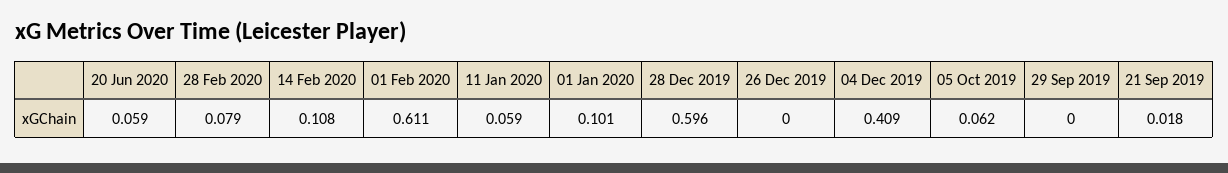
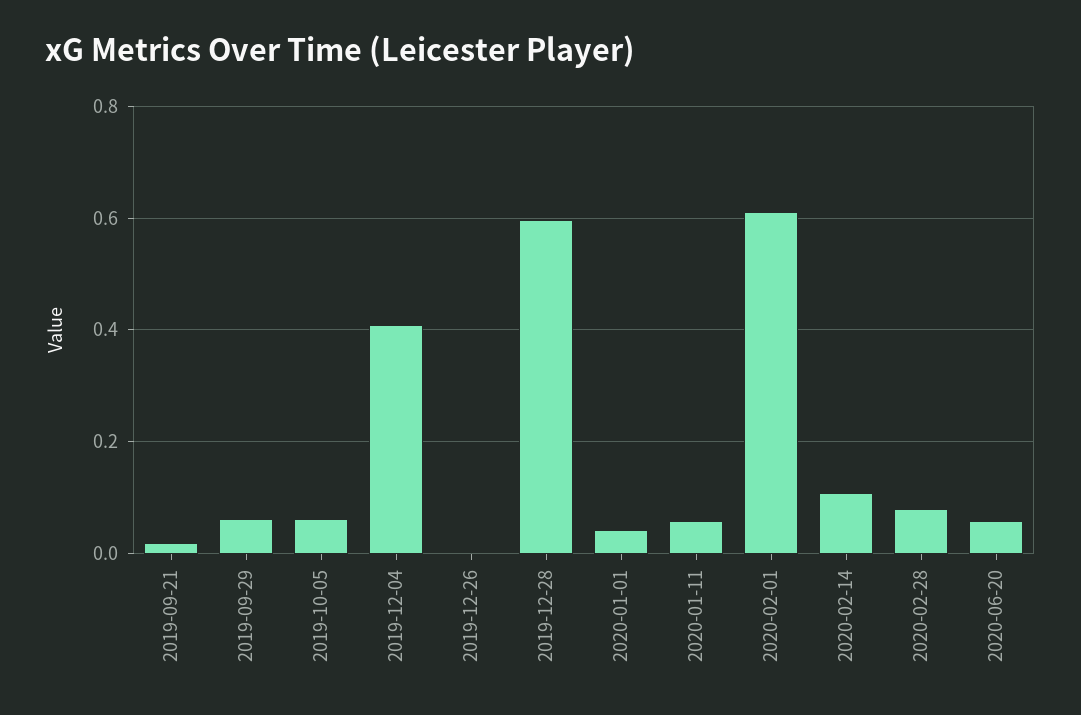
  {
    "20 Jun 2020": 0.059,
    "28 Feb 2020": 0.079,
    "14 Feb 2020": 0.108,
    "01 Feb 2020": 0.611,
    "11 Jan 2020": 0.059,
-   "01 Jan 2020": 0.101,
+   "01 Jan 2020": 0.04,
    "28 Dec 2019": 0.596,
    "26 Dec 2019": 0,
    "04 Dec 2019": 0.409,
    "05 Oct 2019": 0.062,
-   "29 Sep 2019": 0,
+   "29 Sep 2019": 0.06,
    "21 Sep 2019": 0.018
  }

